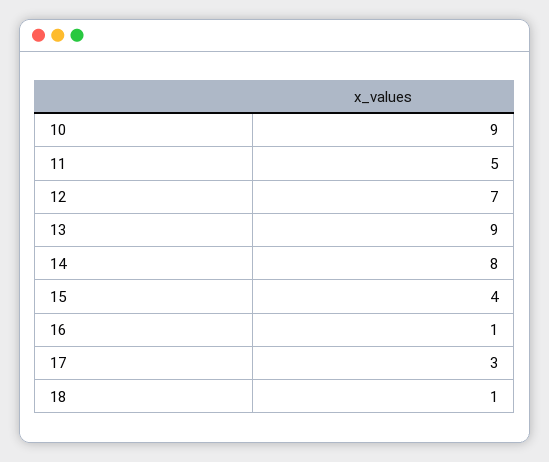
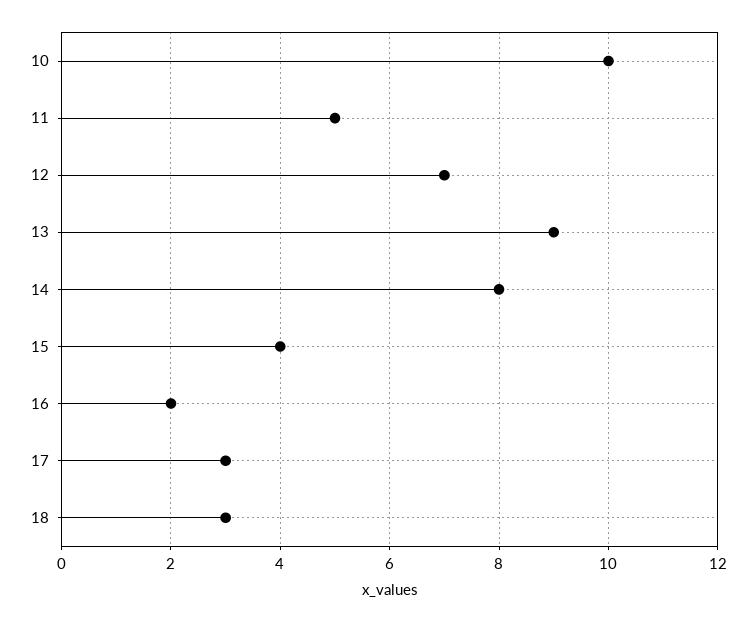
  {
-   "10": 9,
+   "10": 10,
    "11": 5,
    "12": 7,
    "13": 9,
    "14": 8,
    "15": 4,
-   "16": 1,
+   "16": 2,
    "17": 3,
-   "18": 1
+   "18": 3
  }

